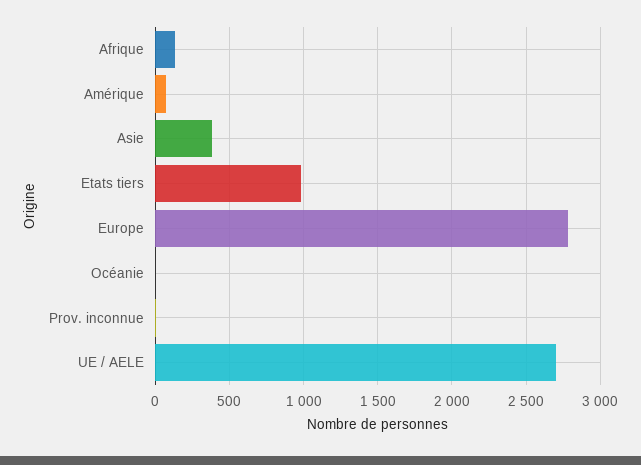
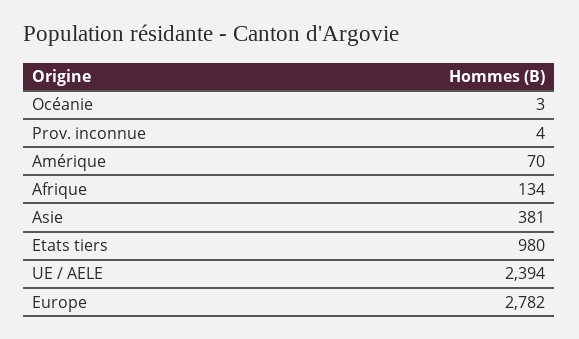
  {
    "Afrique": 134,
    "Amérique": 70,
    "Asie": 381,
    "Etats tiers": 980,
    "Europe": 2782,
    "Océanie": 3,
    "Prov. inconnue": 4,
-   "UE / AELE": 2700
+   "UE / AELE": 2394
  }

